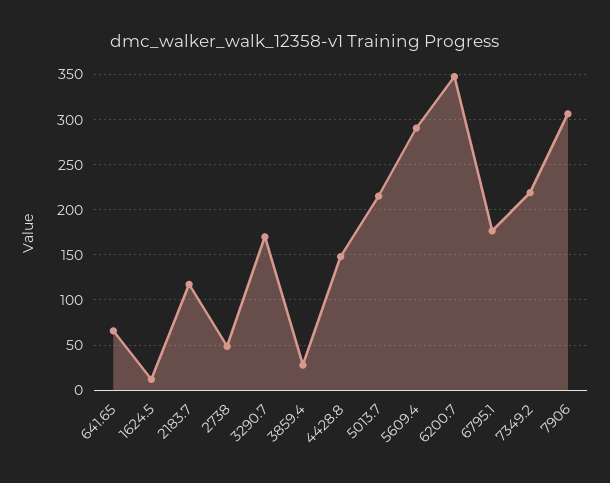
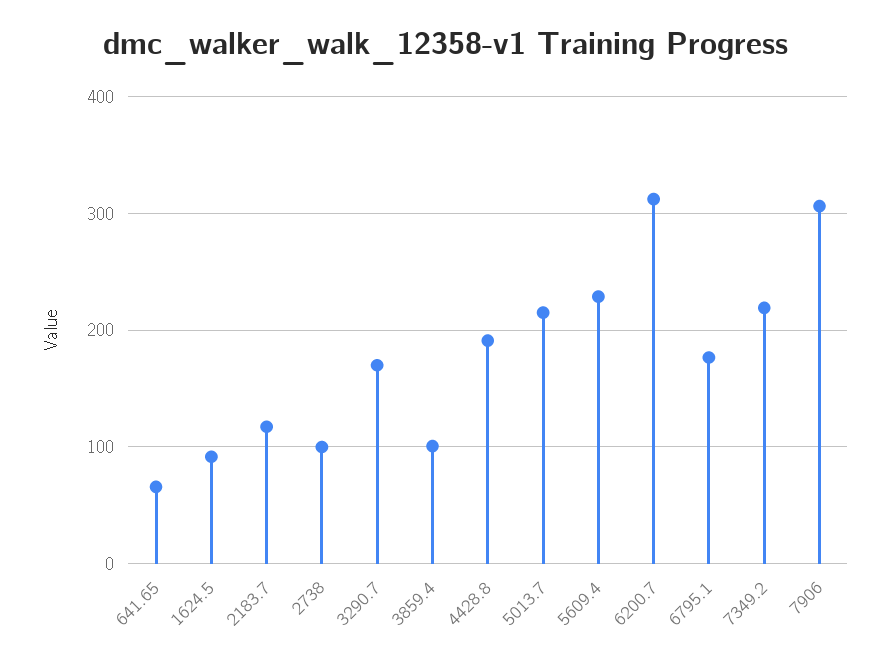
  {
    "641.65": 70,
-   "1624.5": 10,
+   "1624.5": 90,
    "2183.7": 120,
-   "2738": 50,
+   "2738": 100,
    "3290.7": 170,
-   "3859.4": 30,
+   "3859.4": 100,
-   "4428.8": 150,
+   "4428.8": 190,
    "5013.7": 220,
-   "5609.4": 290,
+   "5609.4": 230,
-   "6200.7": 350,
+   "6200.7": 310,
    "6795.1": 180,
    "7349.2": 220,
    "7906": 310
  }

